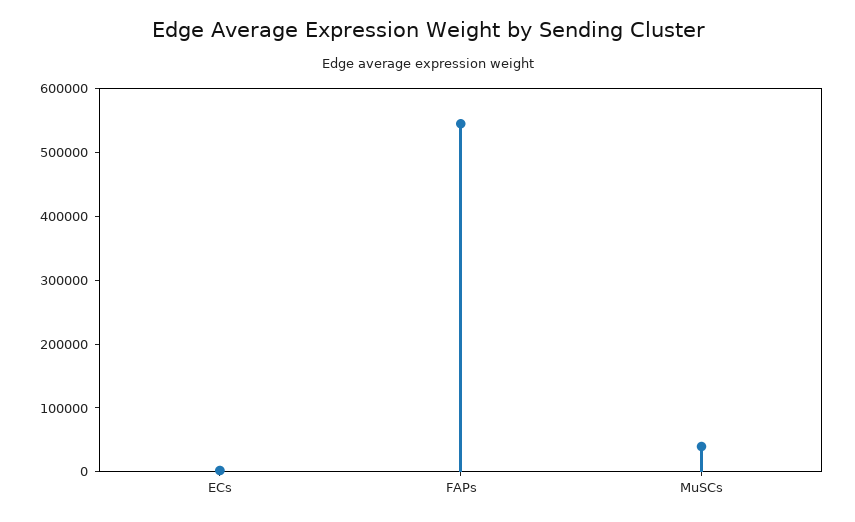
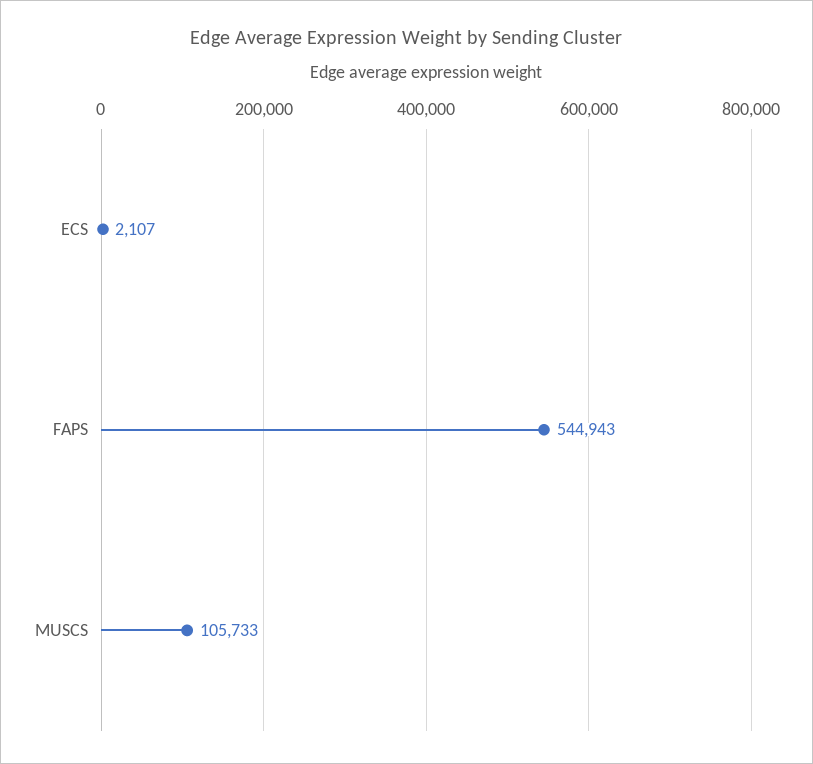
  {
    "ECs": 2107,
    "FAPs": 544943,
-   "MuSCs": 40000
+   "MuSCs": 105733
  }

